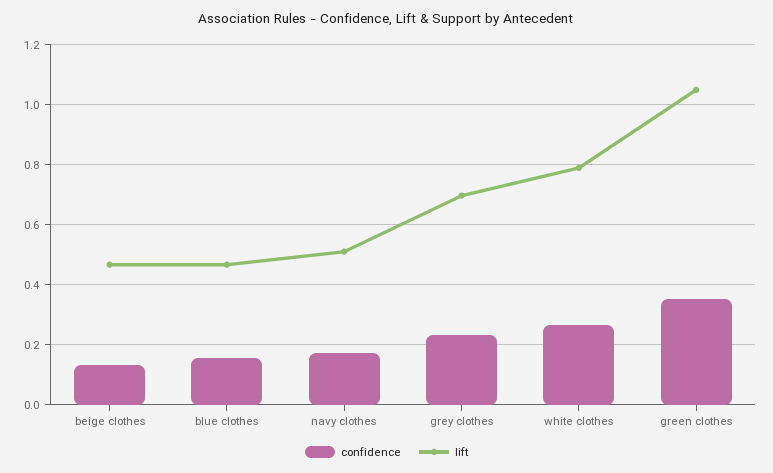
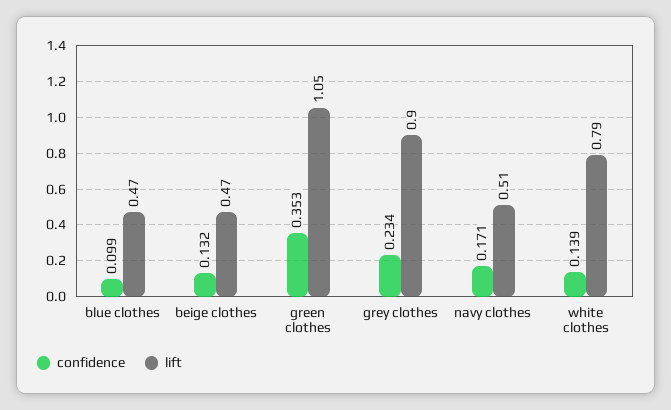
  {
    "confidence": {
      "beige clothes": 0.132,
-     "blue clothes": 0.16,
+     "blue clothes": 0.099,
      "navy clothes": 0.171,
      "grey clothes": 0.234,
-     "white clothes": 0.26,
+     "white clothes": 0.139,
      "green clothes": 0.353
    },
    "lift": {
      "beige clothes": 0.47,
      "blue clothes": 0.47,
      "navy clothes": 0.51,
-     "grey clothes": 0.7,
+     "grey clothes": 0.9,
      "white clothes": 0.79,
      "green clothes": 1.05
    }
  }

